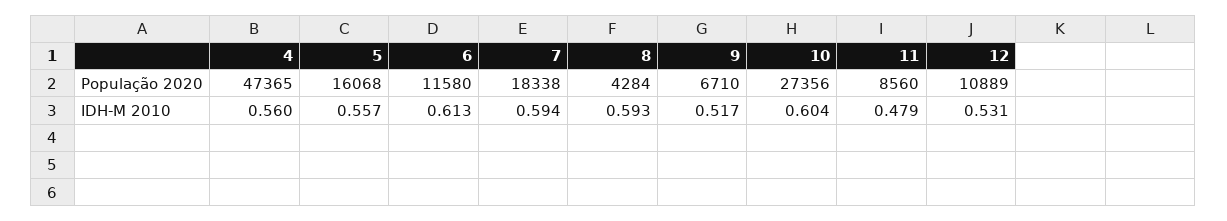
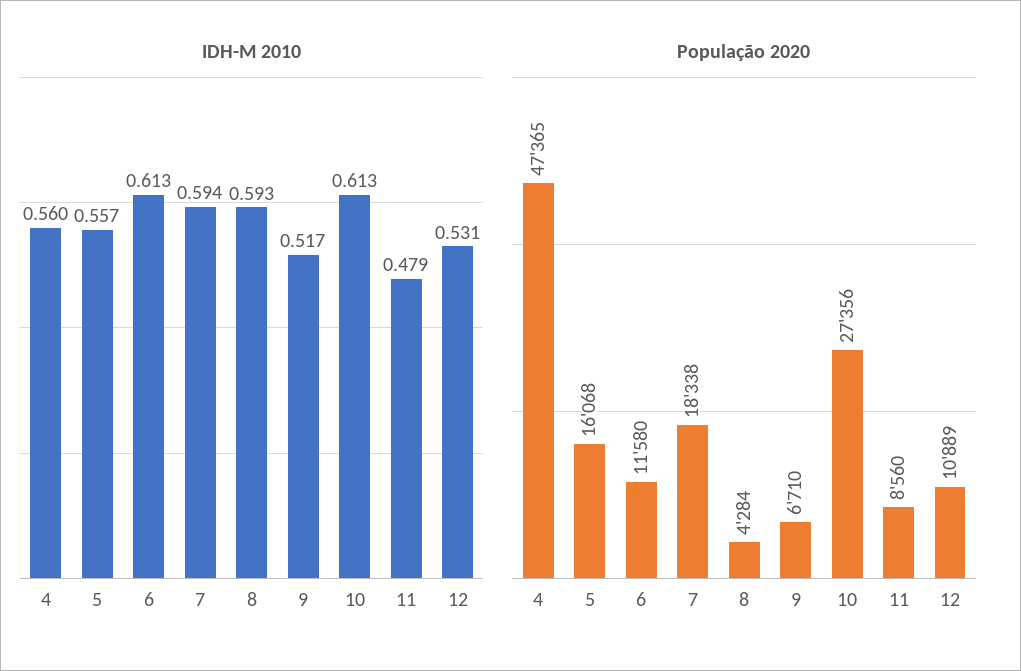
  {
    "População 2020": {
      "4": 47365,
      "5": 16068,
      "6": 11580,
      "7": 18338,
      "8": 4284,
      "9": 6710,
      "10": 27356,
      "11": 8560,
      "12": 10889
    },
    "IDH-M 2010": {
      "4": 0.56,
      "5": 0.557,
      "6": 0.613,
      "7": 0.594,
      "8": 0.593,
      "9": 0.517,
-     "10": 0.604,
+     "10": 0.613,
      "11": 0.479,
      "12": 0.531
    }
  }

